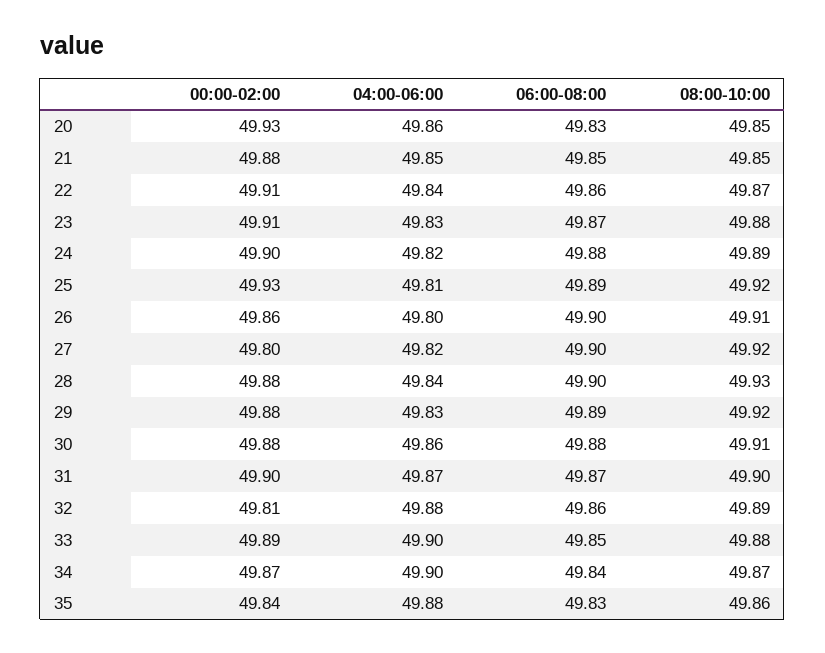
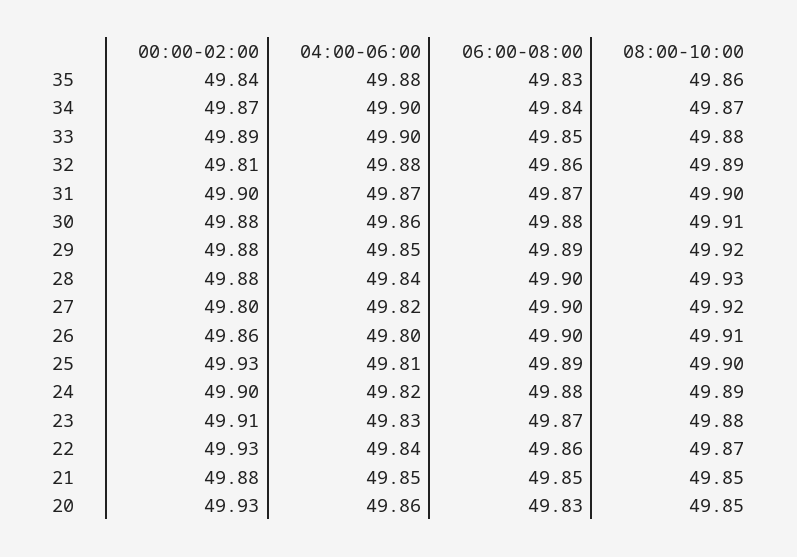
  {
    "00:00-02:00": {
      "20": 49.93,
      "21": 49.88,
-     "22": 49.91,
+     "22": 49.93,
      "23": 49.91,
      "24": 49.9,
      "25": 49.93,
      "26": 49.86,
      "27": 49.8,
      "28": 49.88,
      "29": 49.88,
      "30": 49.88,
      "31": 49.9,
      "32": 49.81,
      "33": 49.89,
      "34": 49.87,
      "35": 49.84
    },
    "04:00-06:00": {
      "20": 49.86,
      "21": 49.85,
      "22": 49.84,
      "23": 49.83,
      "24": 49.82,
      "25": 49.81,
      "26": 49.8,
      "27": 49.82,
      "28": 49.84,
-     "29": 49.83,
+     "29": 49.85,
      "30": 49.86,
      "31": 49.87,
      "32": 49.88,
      "33": 49.9,
      "34": 49.9,
      "35": 49.88
    },
    "06:00-08:00": {
      "20": 49.83,
      "21": 49.85,
      "22": 49.86,
      "23": 49.87,
      "24": 49.88,
      "25": 49.89,
      "26": 49.9,
      "27": 49.9,
      "28": 49.9,
      "29": 49.89,
      "30": 49.88,
      "31": 49.87,
      "32": 49.86,
      "33": 49.85,
      "34": 49.84,
      "35": 49.83
    },
    "08:00-10:00": {
      "20": 49.85,
      "21": 49.85,
      "22": 49.87,
      "23": 49.88,
      "24": 49.89,
-     "25": 49.92,
+     "25": 49.9,
      "26": 49.91,
      "27": 49.92,
      "28": 49.93,
      "29": 49.92,
      "30": 49.91,
      "31": 49.9,
      "32": 49.89,
      "33": 49.88,
      "34": 49.87,
      "35": 49.86
    }
  }

